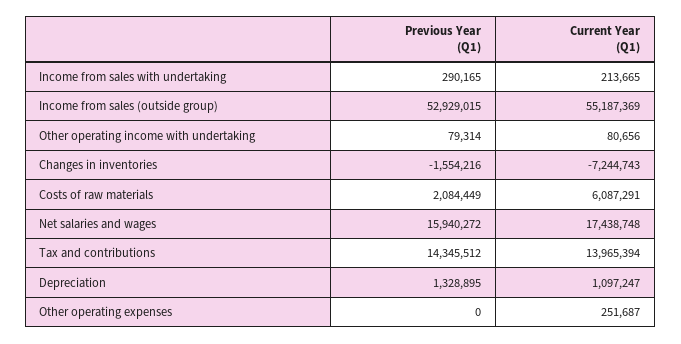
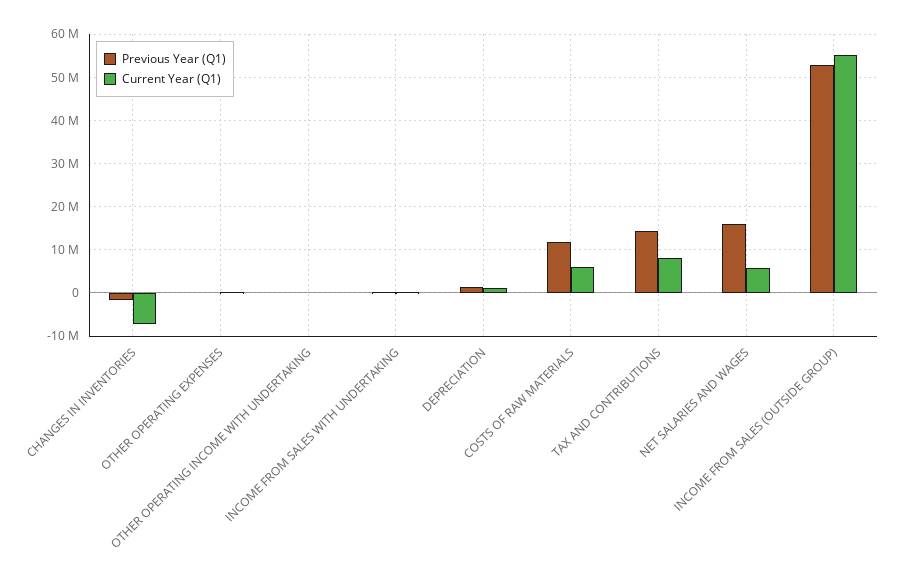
  {
    "Previous Year (Q1)": {
      "Income from sales with undertaking": 290165,
      "Income from sales (outside group)": 52929015,
      "Other operating income with undertaking": 79314,
      "Changes in inventories": -1554216,
-     "Costs of raw materials": 2084449,
+     "Costs of raw materials": 12000000,
      "Net salaries and wages": 15940272,
      "Tax and contributions": 14345512,
      "Depreciation": 1328895,
      "Other operating expenses": 0
    },
    "Current Year (Q1)": {
      "Income from sales with undertaking": 213665,
      "Income from sales (outside group)": 55187369,
      "Other operating income with undertaking": 80656,
      "Changes in inventories": -7244743,
      "Costs of raw materials": 6087291,
-     "Net salaries and wages": 17438748,
+     "Net salaries and wages": 6000000,
-     "Tax and contributions": 13965394,
+     "Tax and contributions": 8000000,
      "Depreciation": 1097247,
      "Other operating expenses": 251687
    }
  }

